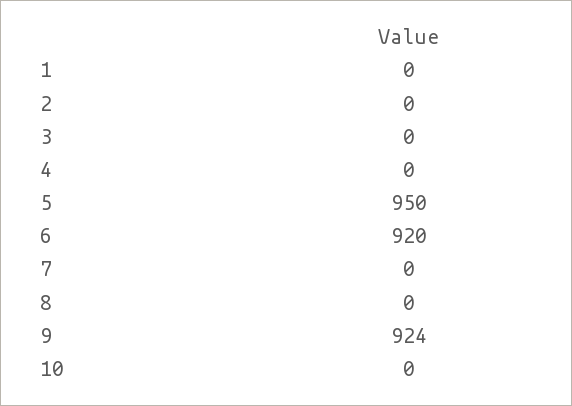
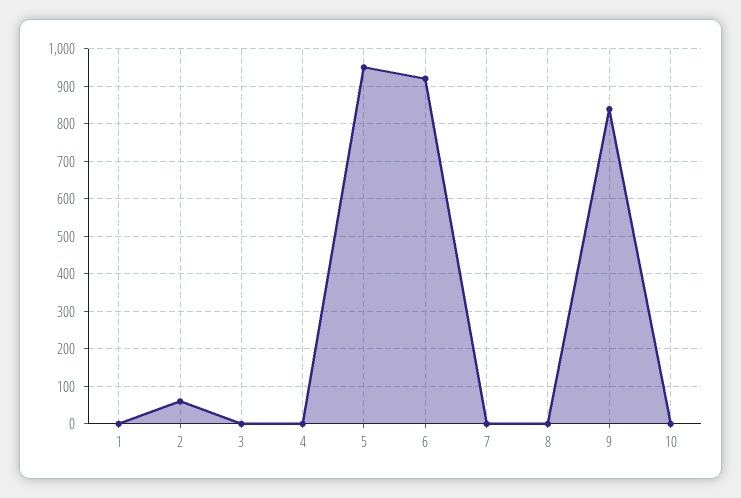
  {
    "1": 0,
-   "2": 0,
+   "2": 60,
    "3": 0,
    "4": 0,
    "5": 950,
    "6": 920,
    "7": 0,
    "8": 0,
-   "9": 924,
+   "9": 840,
    "10": 0
  }

